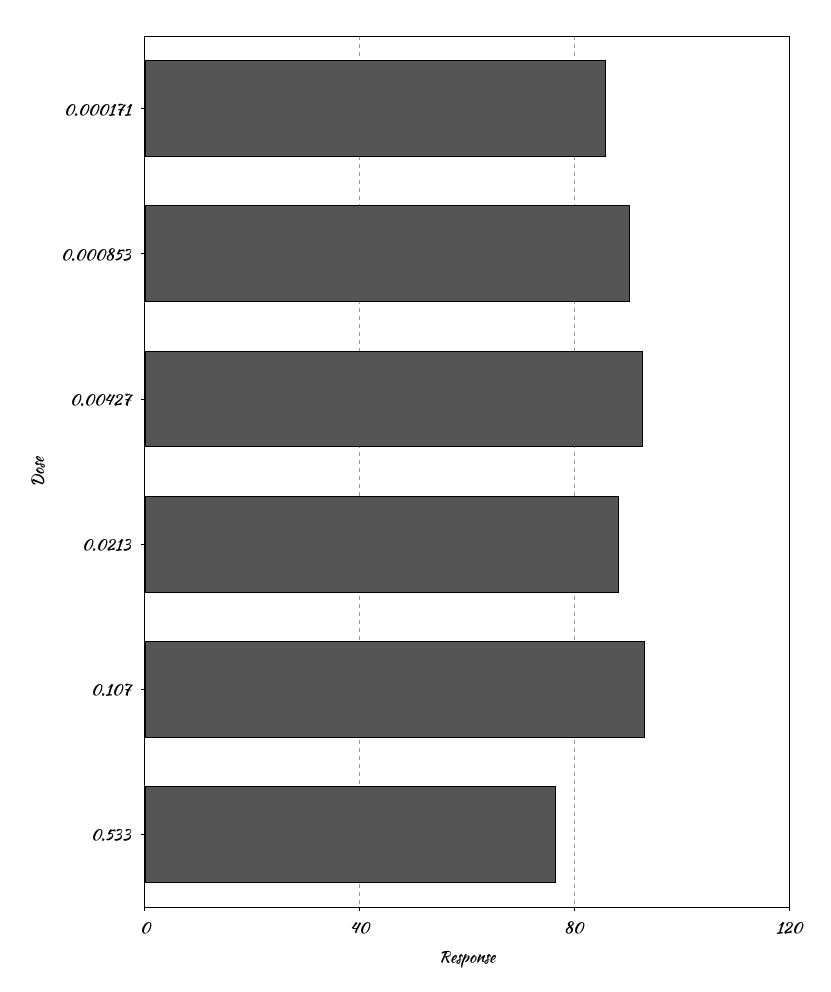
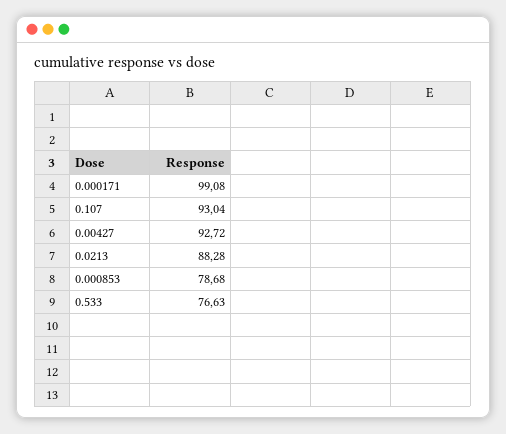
  {
-   "0.000171": 85,
+   "0.000171": 99.08,
-   "0.000853": 90,
+   "0.000853": 78.68,
    "0.00427": 92.72,
    "0.0213": 88.28,
    "0.107": 93.04,
    "0.533": 76.63
  }

